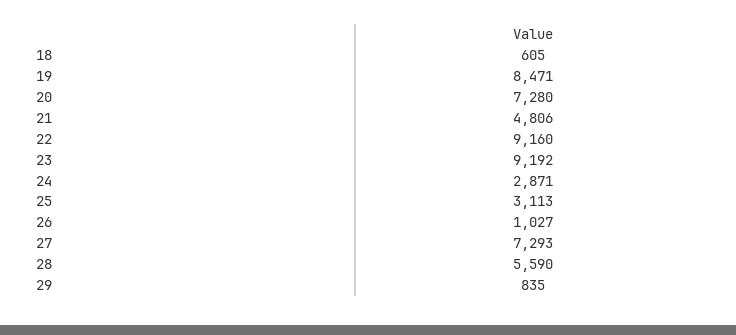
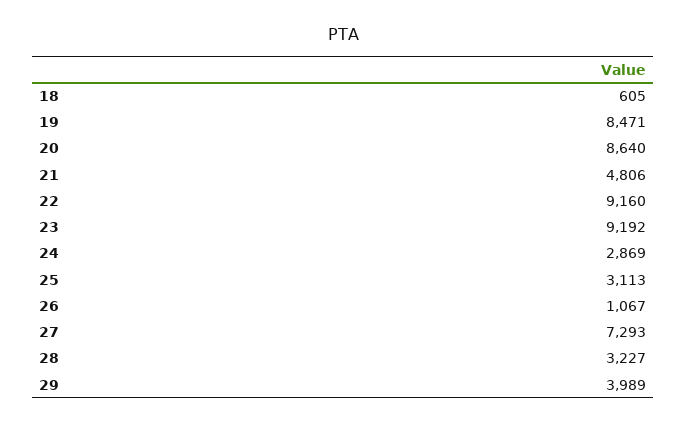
  {
    "18": 605,
    "19": 8471,
-   "20": 7280,
+   "20": 8640,
    "21": 4806,
    "22": 9160,
    "23": 9192,
-   "24": 2871,
+   "24": 2869,
    "25": 3113,
-   "26": 1027,
+   "26": 1067,
    "27": 7293,
-   "28": 5590,
+   "28": 3227,
-   "29": 835
+   "29": 3989
  }

